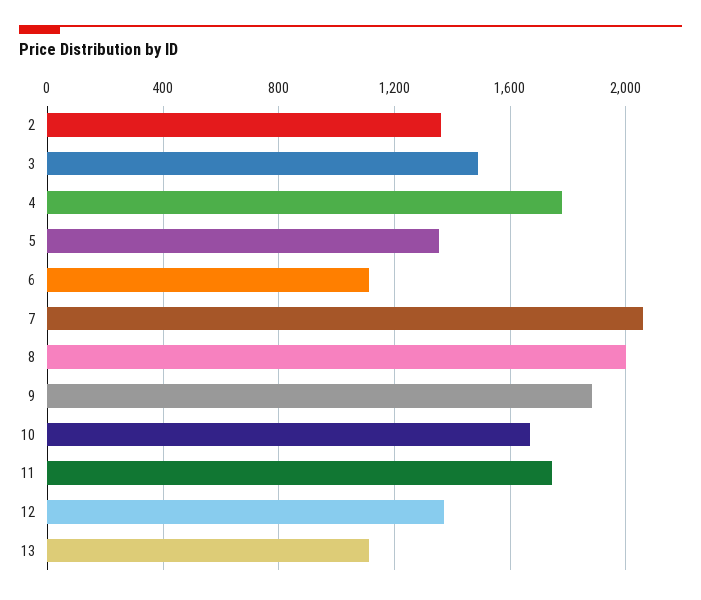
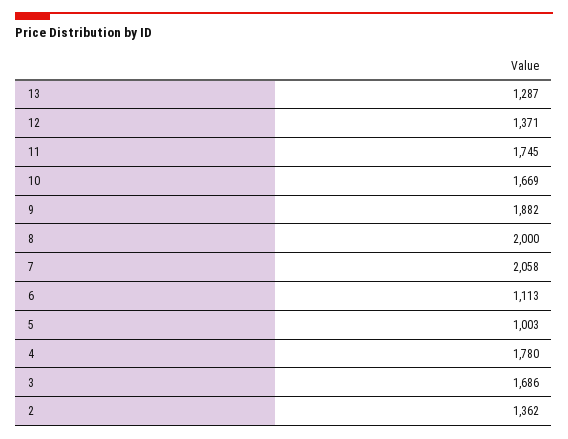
  {
    "2": 1362,
-   "3": 1500,
+   "3": 1686,
    "4": 1780,
-   "5": 1350,
+   "5": 1003,
    "6": 1113,
    "7": 2058,
    "8": 2000,
    "9": 1882,
    "10": 1669,
    "11": 1745,
    "12": 1371,
-   "13": 1100
+   "13": 1287
  }

